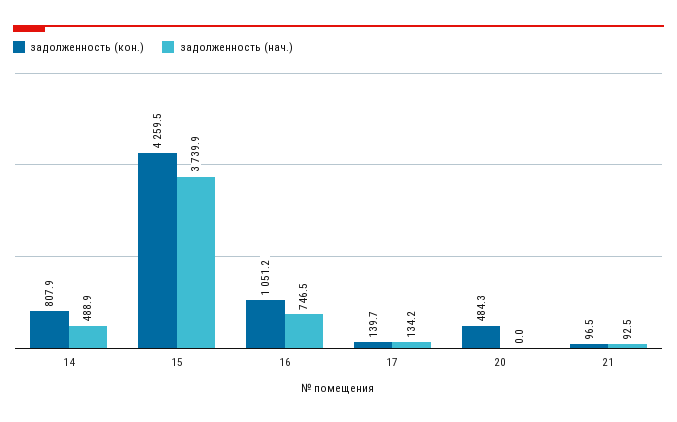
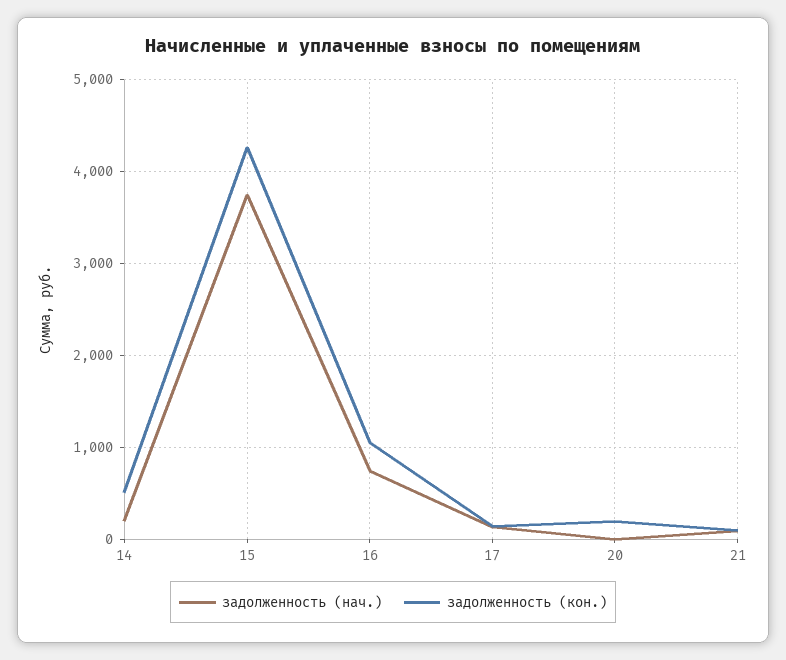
  {
    "задолженность (кон.)": {
-     "14": 807.9,
+     "14": 500,
      "15": 4259.5,
      "16": 1051.2,
      "17": 139.7,
-     "20": 484.3,
+     "20": 200,
      "21": 96.5
    },
    "задолженность (нач.)": {
-     "14": 488.9,
+     "14": 200,
      "15": 3739.9,
      "16": 746.5,
      "17": 134.2,
      "20": 0,
      "21": 92.5
    }
  }

